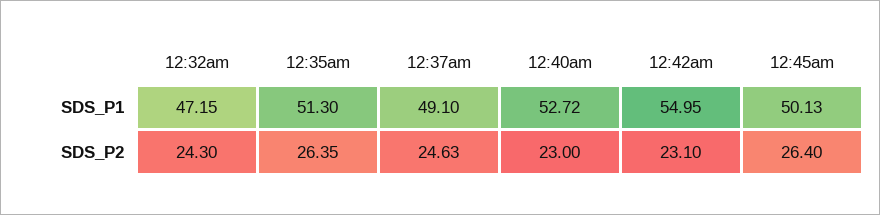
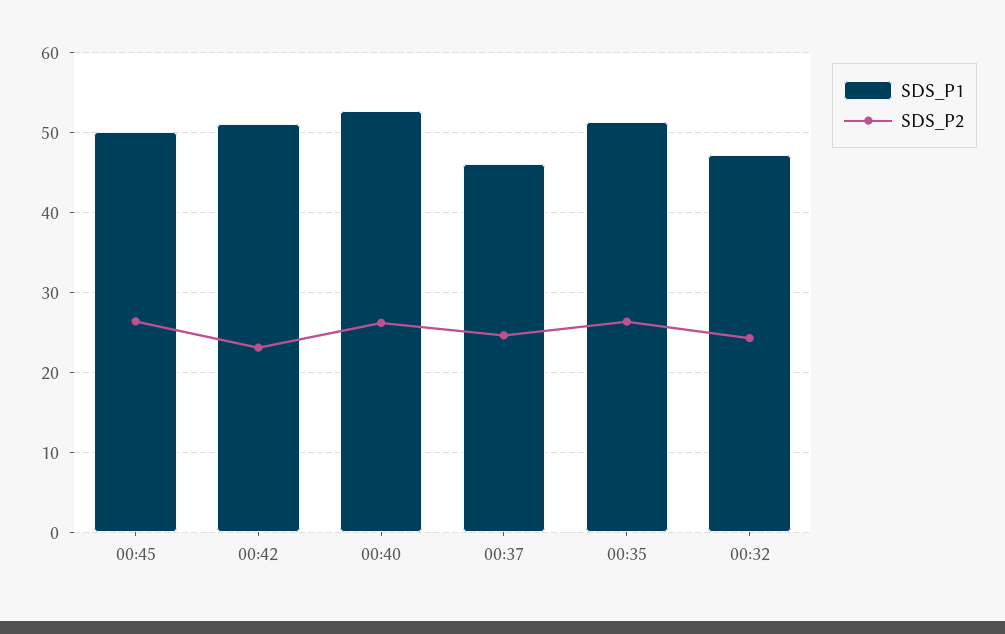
  {
    "SDS_P1": {
      "12:32am": 47.15,
      "12:35am": 51.3,
-     "12:37am": 49.1,
+     "12:37am": 46,
      "12:40am": 52.72,
-     "12:42am": 54.95,
+     "12:42am": 51,
      "12:45am": 50.13
    },
    "SDS_P2": {
      "12:32am": 24.3,
      "12:35am": 26.35,
      "12:37am": 24.63,
-     "12:40am": 23,
+     "12:40am": 26,
      "12:42am": 23.1,
      "12:45am": 26.4
    }
  }

